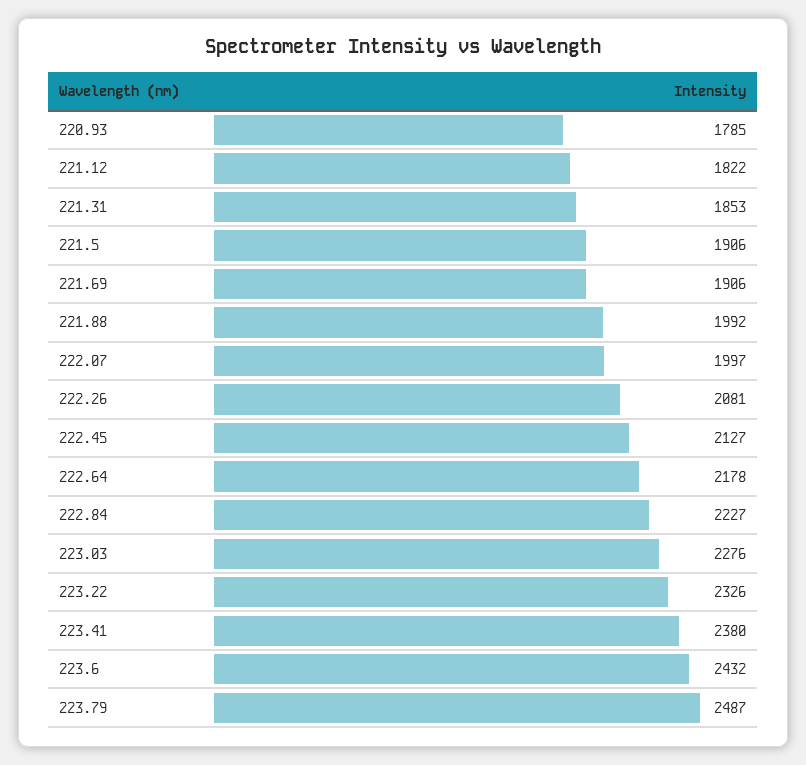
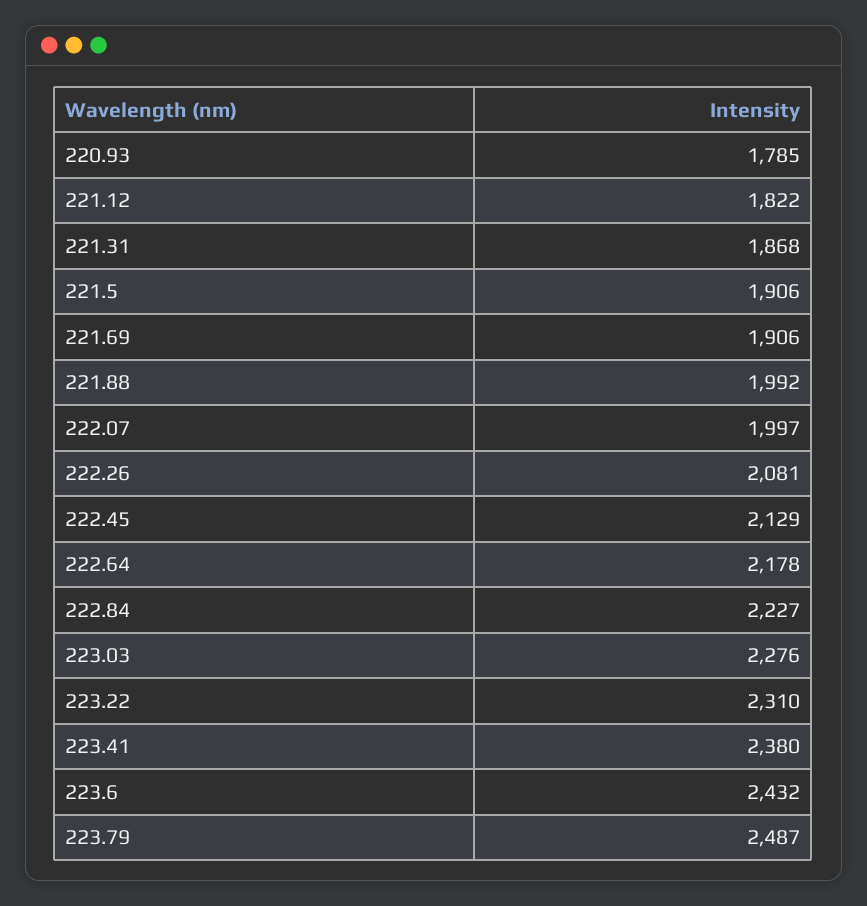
  {
    "220.93": 1785,
    "221.12": 1822,
-   "221.31": 1853,
+   "221.31": 1868,
    "221.5": 1906,
    "221.69": 1906,
    "221.88": 1992,
    "222.07": 1997,
    "222.26": 2081,
-   "222.45": 2127,
+   "222.45": 2129,
    "222.64": 2178,
    "222.84": 2227,
    "223.03": 2276,
-   "223.22": 2326,
+   "223.22": 2310,
    "223.41": 2380,
    "223.6": 2432,
    "223.79": 2487
  }

